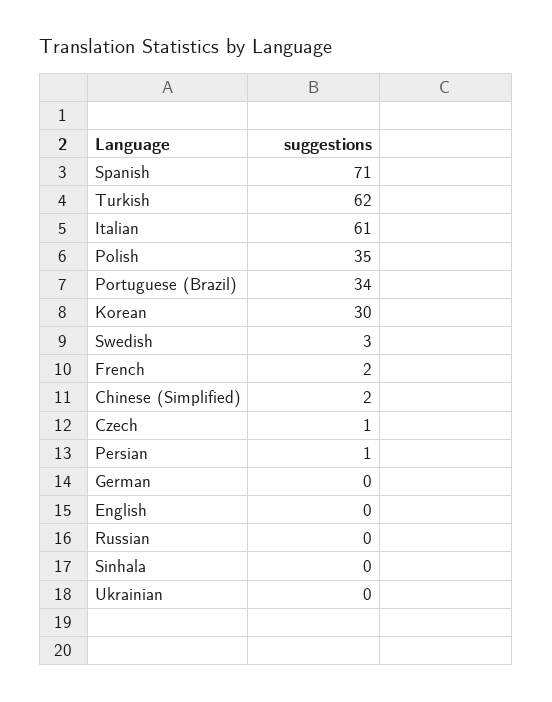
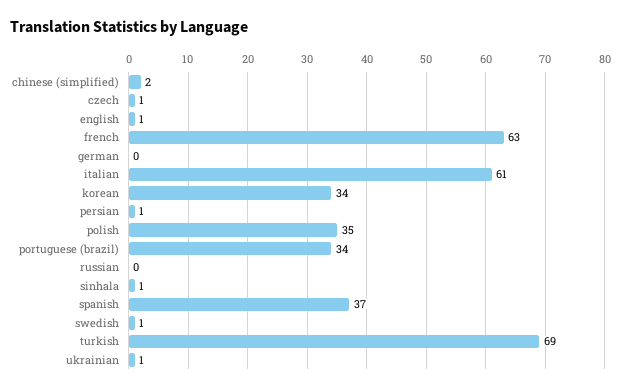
  {
-   "Spanish": 71,
+   "Spanish": 37,
-   "Turkish": 62,
+   "Turkish": 69,
    "Italian": 61,
    "Polish": 35,
    "Portuguese (Brazil)": 34,
-   "Korean": 30,
+   "Korean": 34,
-   "Swedish": 3,
+   "Swedish": 1,
-   "French": 2,
+   "French": 63,
    "Chinese (Simplified)": 2,
    "Czech": 1,
    "Persian": 1,
    "German": 0,
-   "English": 0,
+   "English": 1,
    "Russian": 0,
-   "Sinhala": 0,
+   "Sinhala": 1,
-   "Ukrainian": 0
+   "Ukrainian": 1
  }

